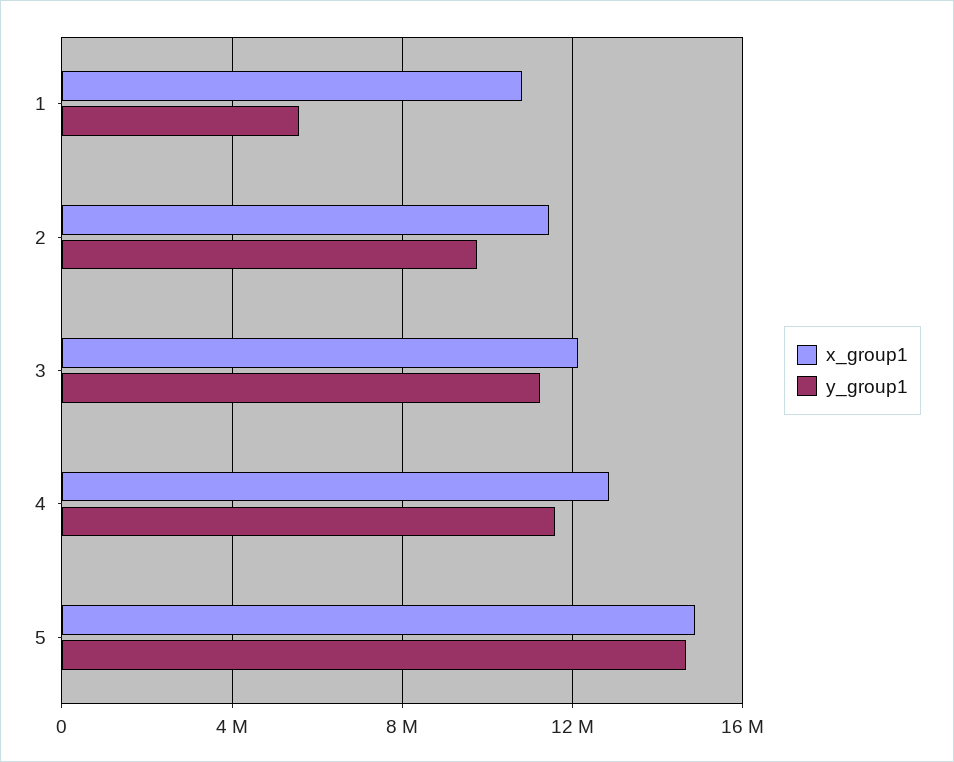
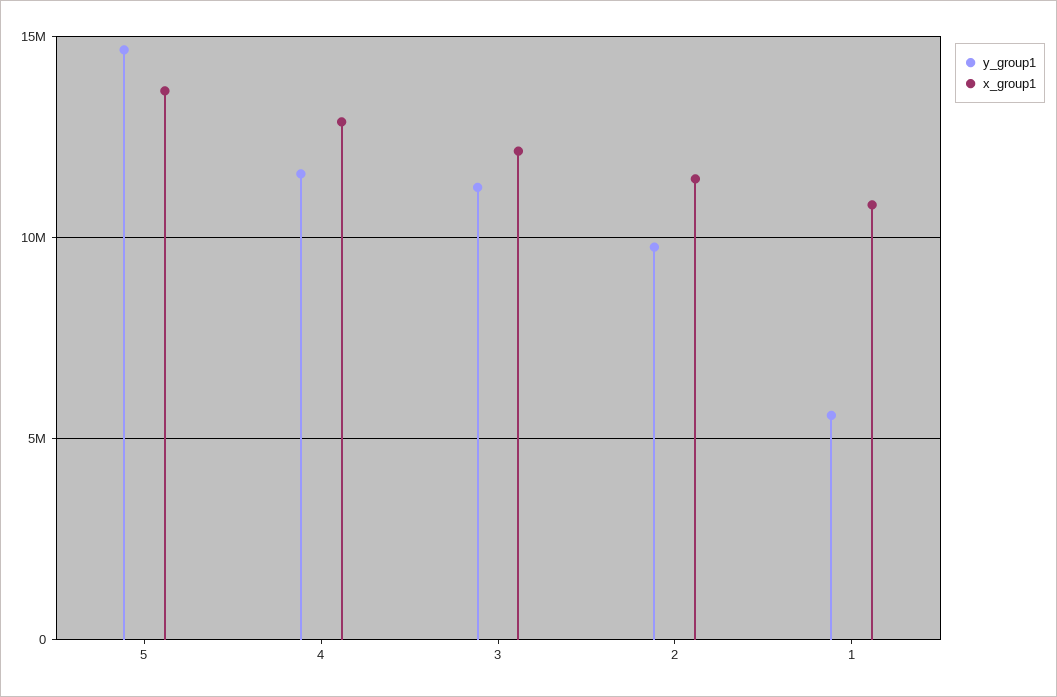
  {
    "x_group1": {
      "1": 11000000,
      "2": 11500000,
      "3": 12000000,
      "4": 13000000,
-     "5": 15000000
+     "5": 13500000
    },
    "y_group1": {
      "1": 5500000,
      "2": 10000000,
      "3": 11000000,
      "4": 11500000,
      "5": 14500000
    }
  }

